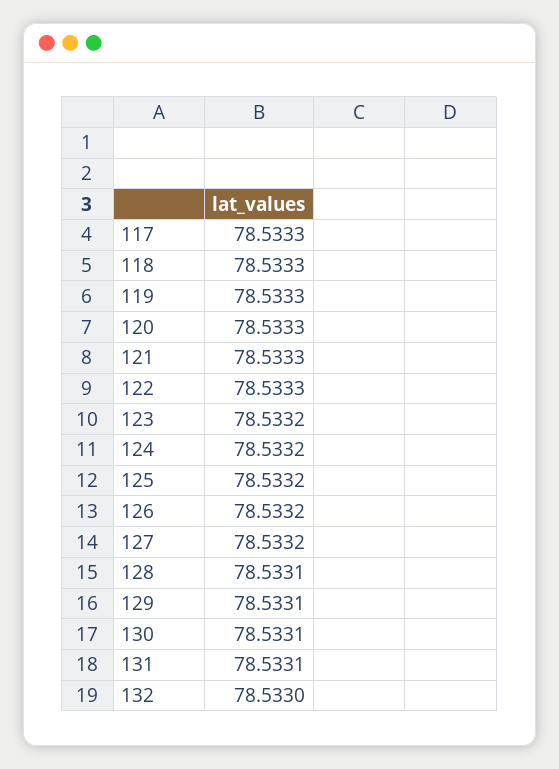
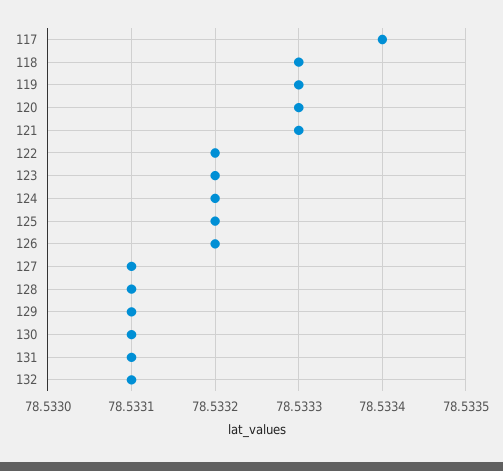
  {
-   "117": 78.5333,
+   "117": 78.5334,
    "118": 78.5333,
    "119": 78.5333,
    "120": 78.5333,
    "121": 78.5333,
-   "122": 78.5333,
+   "122": 78.5332,
    "123": 78.5332,
    "124": 78.5332,
    "125": 78.5332,
    "126": 78.5332,
-   "127": 78.5332,
+   "127": 78.5331,
    "128": 78.5331,
    "129": 78.5331,
    "130": 78.5331,
    "131": 78.5331,
-   "132": 78.533
+   "132": 78.5331
  }

